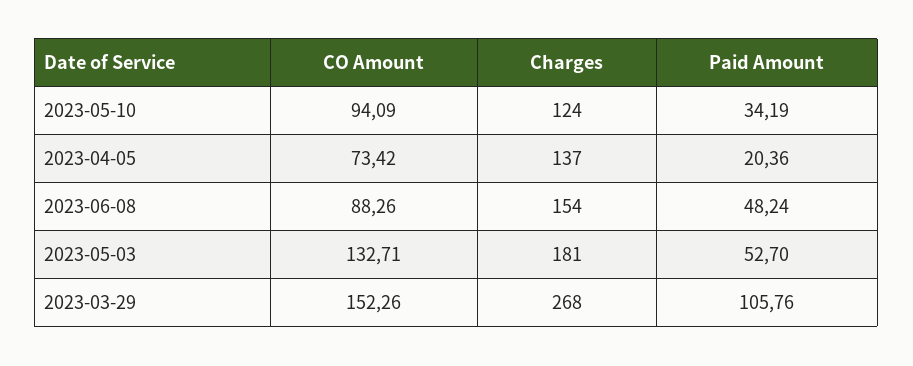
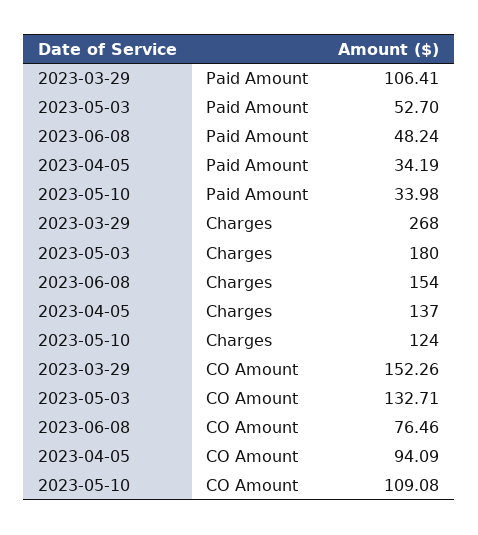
  {
    "CO Amount": {
-     "2023-05-10": 94.09,
+     "2023-05-10": 109.08,
-     "2023-04-05": 73.42,
+     "2023-04-05": 94.09,
-     "2023-06-08": 88.26,
+     "2023-06-08": 76.46,
      "2023-05-03": 132.71,
      "2023-03-29": 152.26
    },
    "Charges": {
      "2023-05-10": 124,
      "2023-04-05": 137,
      "2023-06-08": 154,
-     "2023-05-03": 181,
+     "2023-05-03": 180,
      "2023-03-29": 268
    },
    "Paid Amount": {
-     "2023-05-10": 34.19,
+     "2023-05-10": 33.98,
-     "2023-04-05": 20.36,
+     "2023-04-05": 34.19,
      "2023-06-08": 48.24,
      "2023-05-03": 52.7,
-     "2023-03-29": 105.76
+     "2023-03-29": 106.41
    }
  }

